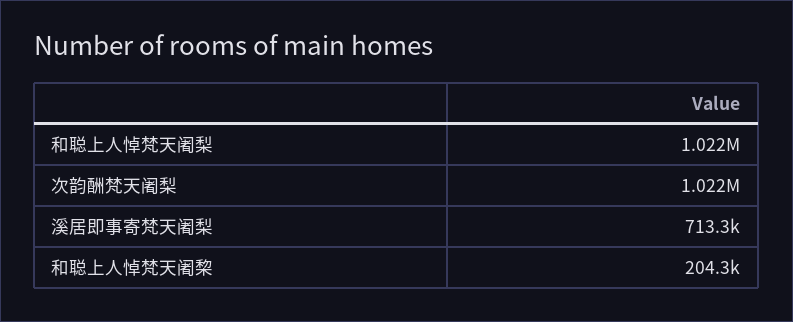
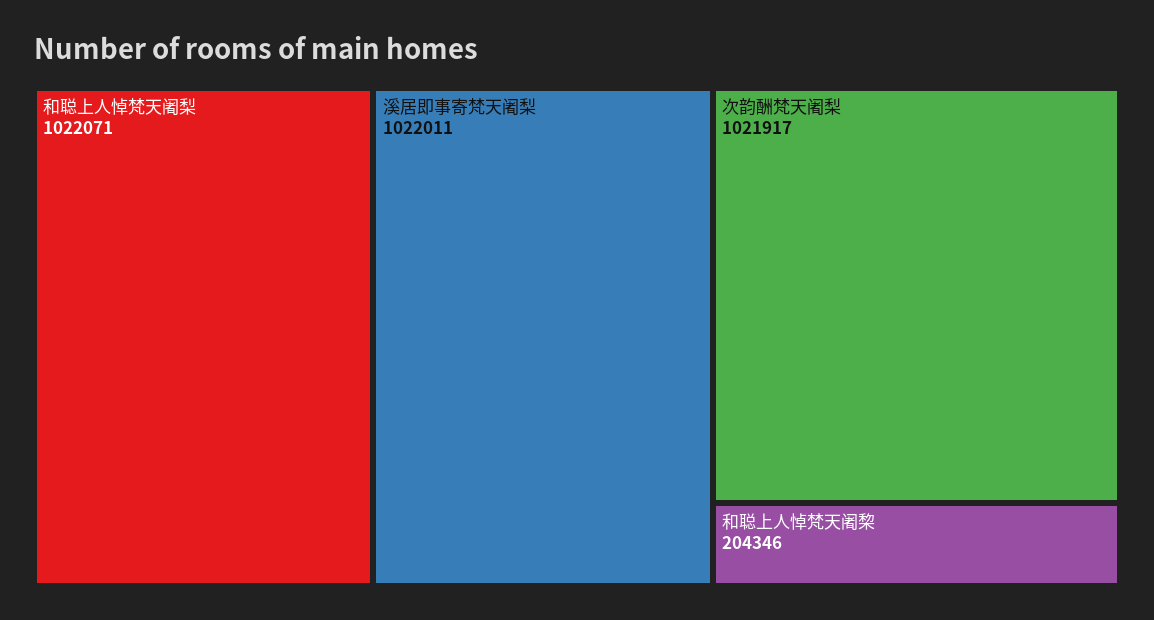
  {
    "和聪上人悼梵天阇梨": 1022071,
    "次韵酬梵天阇梨": 1021917,
-   "溪居即事寄梵天阇梨": 713300,
+   "溪居即事寄梵天阇梨": 1022011,
    "和聪上人悼梵天阇棃": 204346
  }

